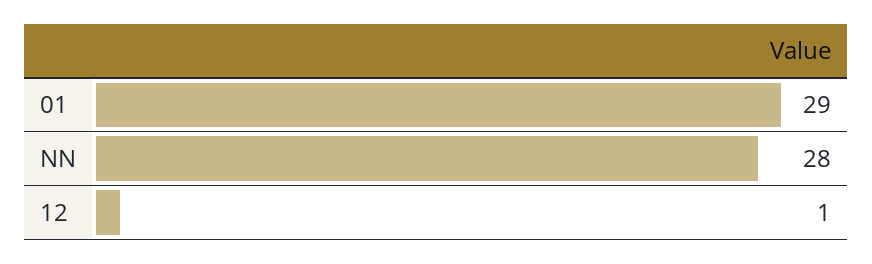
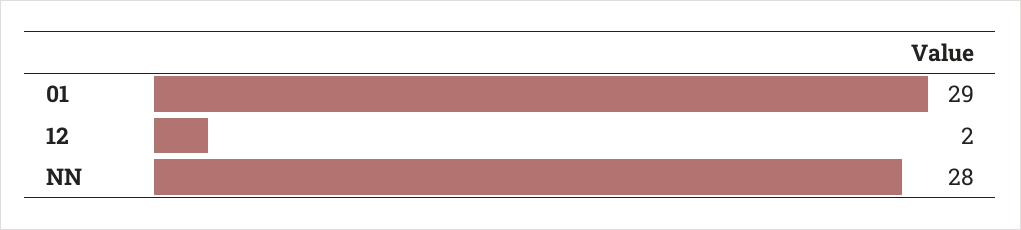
  {
    "01": 29,
    "NN": 28,
-   "12": 1
+   "12": 2
  }

